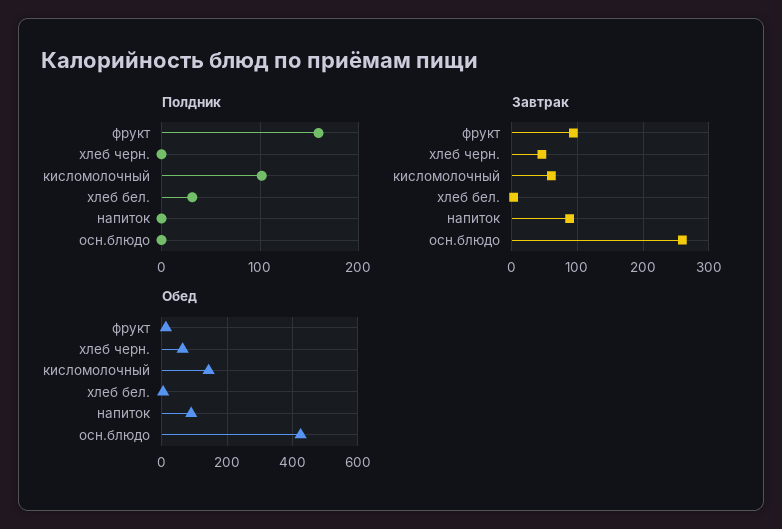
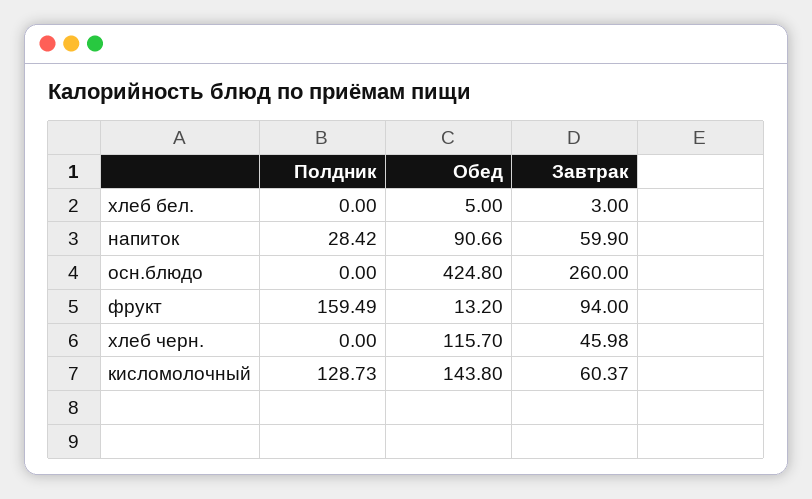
  {
    "Полдник": {
      "фрукт": 159.49,
      "хлеб черн.": 0,
-     "кисломолочный": 100,
+     "кисломолочный": 128.73,
-     "хлеб бел.": 30,
+     "хлеб бел.": 0,
-     "напиток": 0,
+     "напиток": 28.42,
      "осн.блюдо": 0
    },
    "Завтрак": {
      "фрукт": 94,
      "хлеб черн.": 45.98,
      "кисломолочный": 60.37,
      "хлеб бел.": 3,
-     "напиток": 90,
+     "напиток": 59.9,
      "осн.блюдо": 260
    },
    "Обед": {
      "фрукт": 13.2,
-     "хлеб черн.": 60,
+     "хлеб черн.": 115.7,
      "кисломолочный": 143.8,
      "хлеб бел.": 5,
      "напиток": 90.66,
      "осн.блюдо": 424.8
    }
  }

